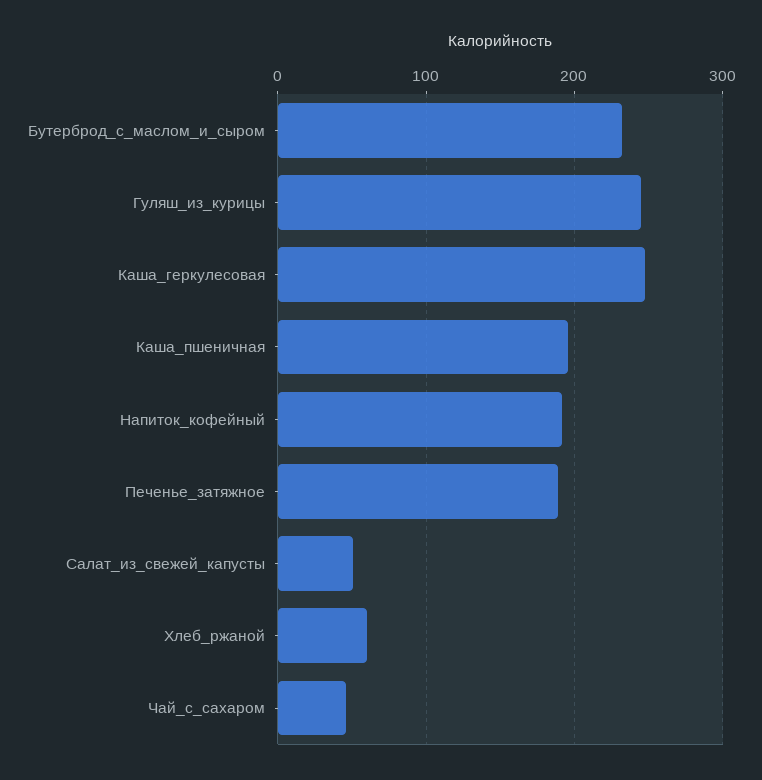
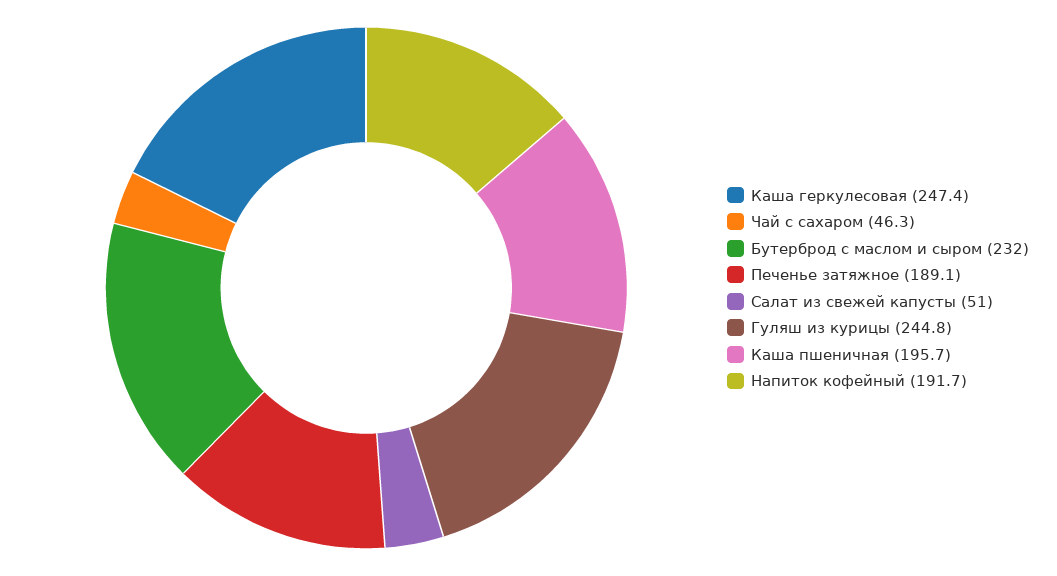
  {
    "Бутерброд_с_маслом_и_сыром": 232,
    "Гуляш_из_курицы": 244.8,
    "Каша_геркулесовая": 247.4,
    "Каша_пшеничная": 195.7,
    "Напиток_кофейный": 191.7,
    "Печенье_затяжное": 189.1,
    "Салат_из_свежей_капусты": 51,
-   "Хлеб_ржаной": 60,
    "Чай_с_сахаром": 46.3
  }

